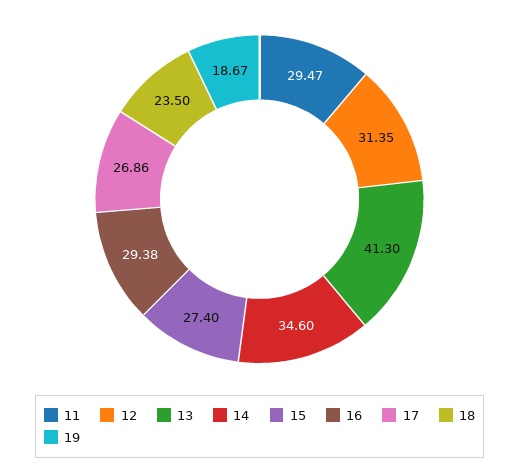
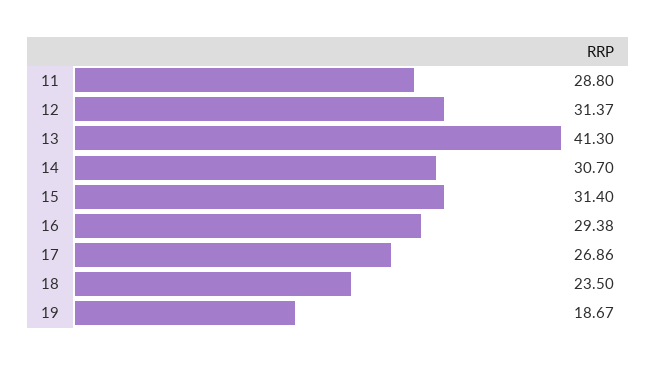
  {
-   "11": 29.47,
+   "11": 28.8,
-   "12": 31.35,
+   "12": 31.37,
    "13": 41.3,
-   "14": 34.6,
+   "14": 30.7,
-   "15": 27.4,
+   "15": 31.4,
    "16": 29.38,
    "17": 26.86,
    "18": 23.5,
    "19": 18.67
  }

